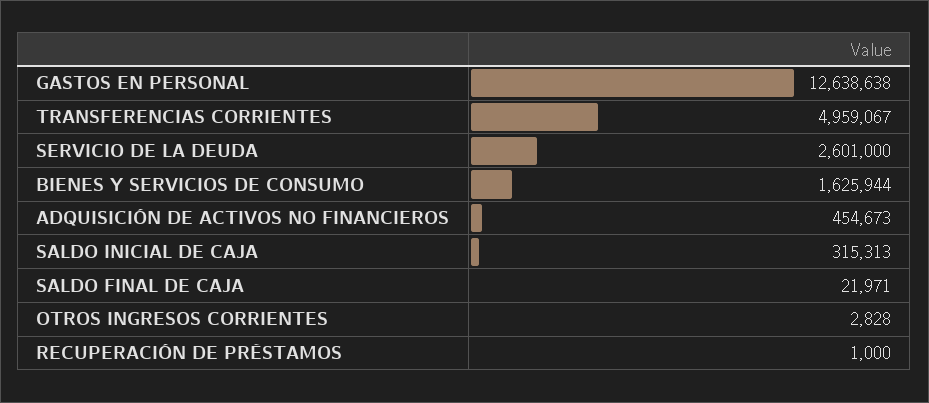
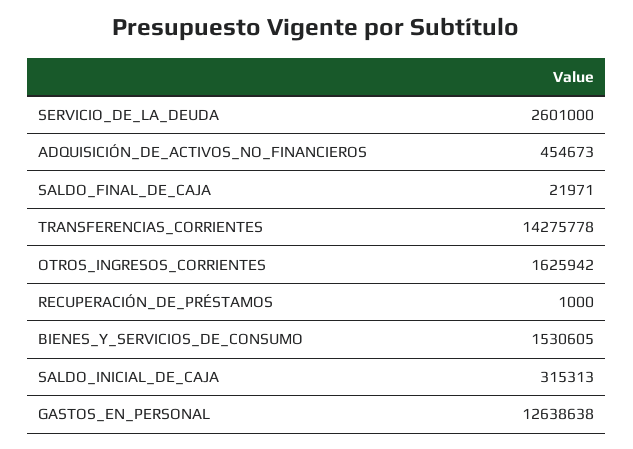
  {
    "GASTOS EN PERSONAL": 12638638,
-   "TRANSFERENCIAS CORRIENTES": 4959067,
+   "TRANSFERENCIAS CORRIENTES": 14275778,
    "SERVICIO DE LA DEUDA": 2601000,
-   "BIENES Y SERVICIOS DE CONSUMO": 1625944,
+   "BIENES Y SERVICIOS DE CONSUMO": 1530605,
    "ADQUISICIÓN DE ACTIVOS NO FINANCIEROS": 454673,
    "SALDO INICIAL DE CAJA": 315313,
    "SALDO FINAL DE CAJA": 21971,
-   "OTROS INGRESOS CORRIENTES": 2828,
+   "OTROS INGRESOS CORRIENTES": 1625942,
    "RECUPERACIÓN DE PRÉSTAMOS": 1000
  }

